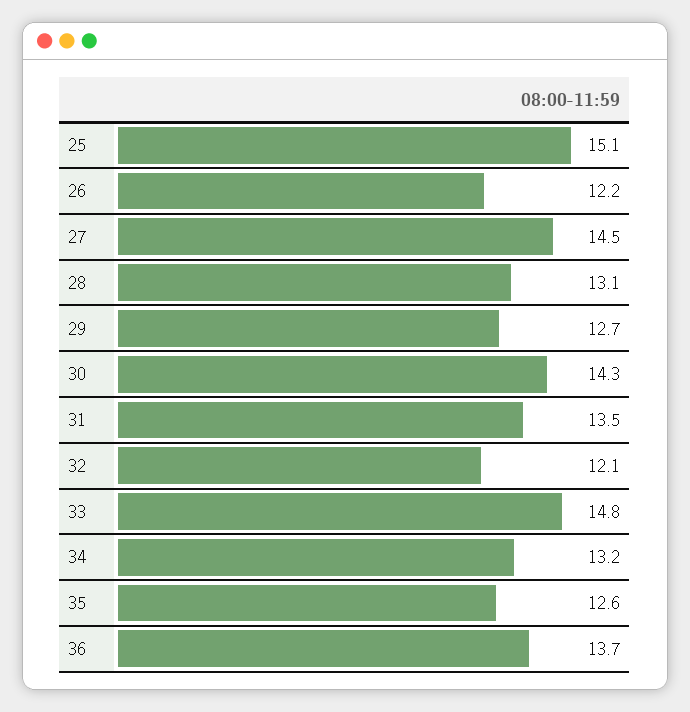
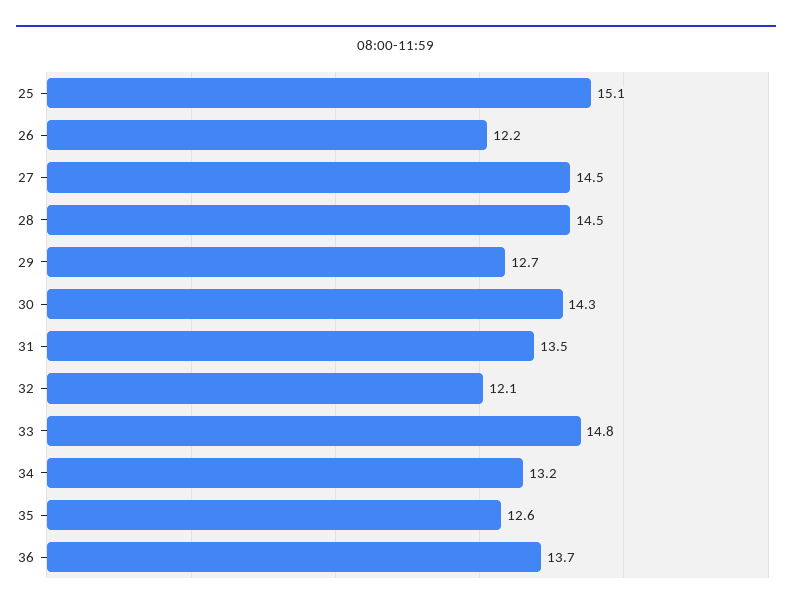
  {
    "25": 15.1,
    "26": 12.2,
    "27": 14.5,
-   "28": 13.1,
+   "28": 14.5,
    "29": 12.7,
    "30": 14.3,
    "31": 13.5,
    "32": 12.1,
    "33": 14.8,
    "34": 13.2,
    "35": 12.6,
    "36": 13.7
  }

